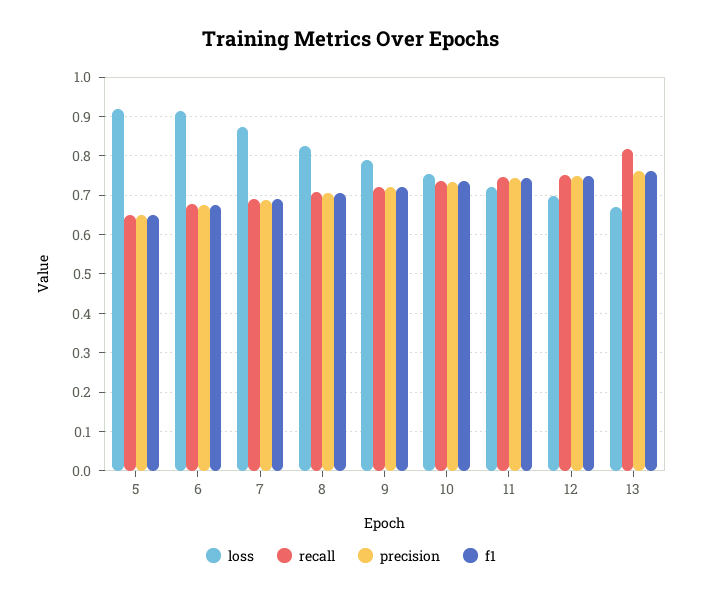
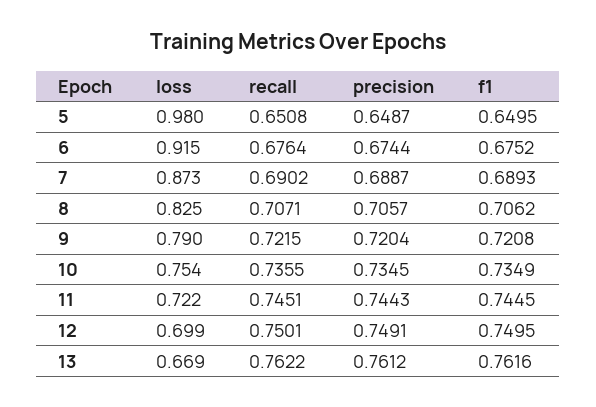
  {
    "loss": {
-     "5": 0.92,
+     "5": 0.98,
      "6": 0.915,
      "7": 0.873,
      "8": 0.825,
      "9": 0.79,
      "10": 0.754,
      "11": 0.722,
      "12": 0.699,
      "13": 0.669
    },
    "recall": {
      "5": 0.6508,
      "6": 0.6764,
      "7": 0.6902,
      "8": 0.7071,
      "9": 0.7215,
      "10": 0.7355,
      "11": 0.7451,
      "12": 0.7501,
-     "13": 0.82
+     "13": 0.7622
    },
    "precision": {
      "5": 0.6487,
      "6": 0.6744,
      "7": 0.6887,
      "8": 0.7057,
      "9": 0.7204,
      "10": 0.7345,
      "11": 0.7443,
      "12": 0.7491,
      "13": 0.7612
    },
    "f1": {
      "5": 0.6495,
      "6": 0.6752,
      "7": 0.6893,
      "8": 0.7062,
      "9": 0.7208,
      "10": 0.7349,
      "11": 0.7445,
      "12": 0.7495,
      "13": 0.7616
    }
  }

